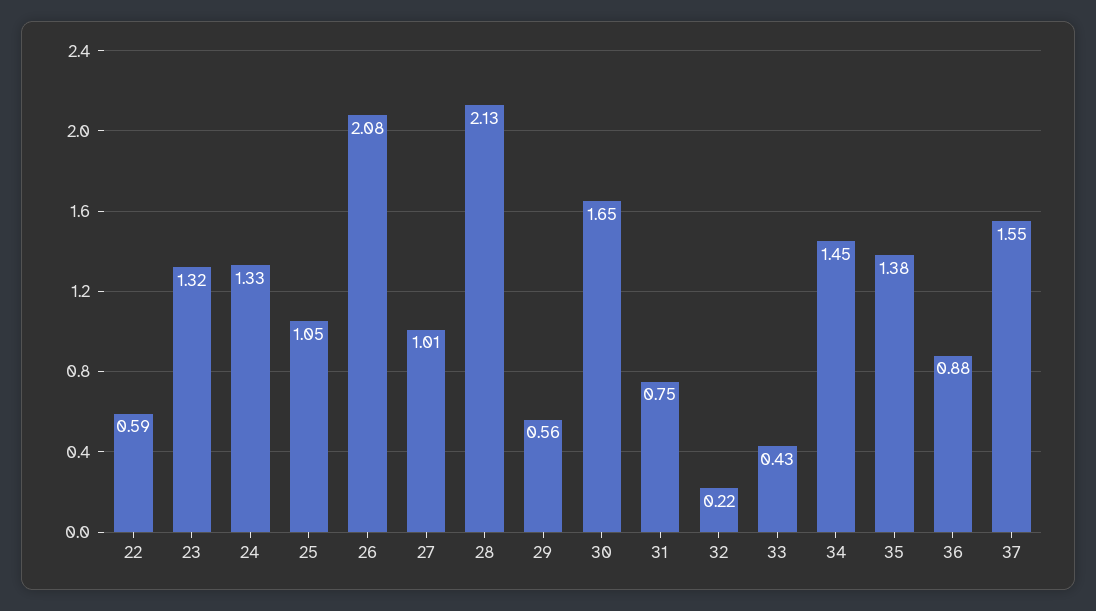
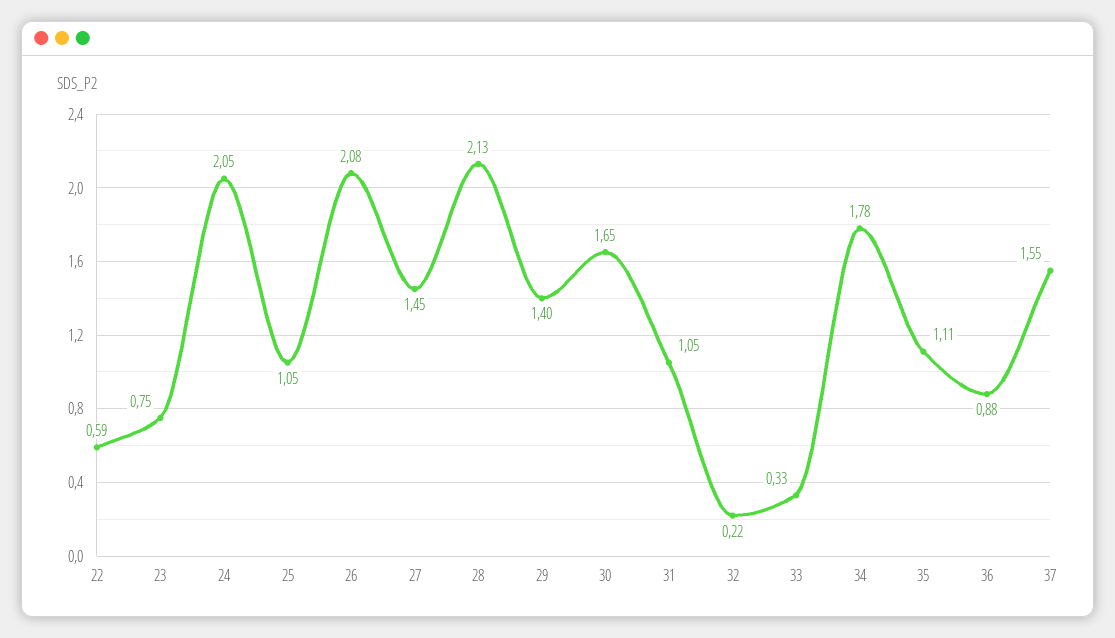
  {
    "22": 0.59,
-   "23": 1.32,
+   "23": 0.75,
-   "24": 1.33,
+   "24": 2.05,
    "25": 1.05,
    "26": 2.08,
-   "27": 1.01,
+   "27": 1.45,
    "28": 2.13,
-   "29": 0.56,
+   "29": 1.4,
    "30": 1.65,
-   "31": 0.75,
+   "31": 1.05,
    "32": 0.22,
-   "33": 0.43,
+   "33": 0.33,
-   "34": 1.45,
+   "34": 1.78,
-   "35": 1.38,
+   "35": 1.11,
    "36": 0.88,
    "37": 1.55
  }

